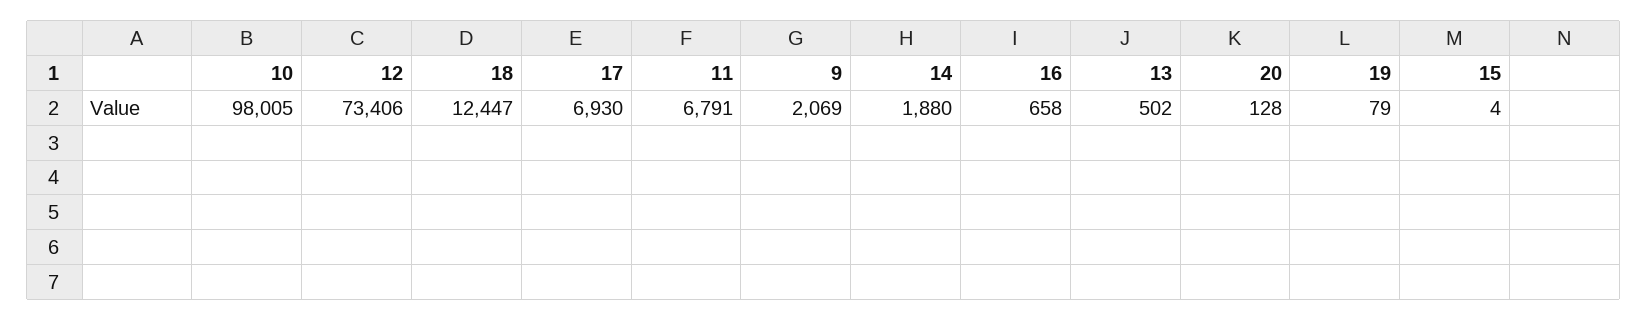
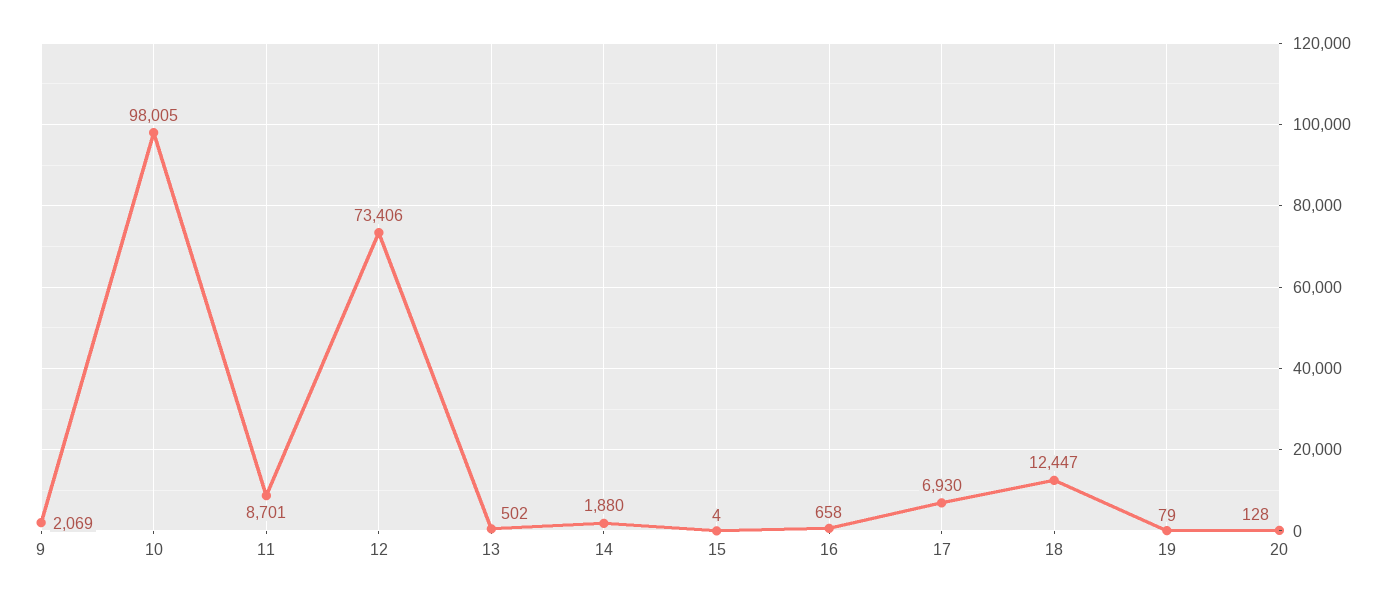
  {
    "10": 98005,
    "12": 73406,
    "18": 12447,
    "17": 6930,
-   "11": 6791,
+   "11": 8701,
    "9": 2069,
    "14": 1880,
    "16": 658,
    "13": 502,
    "20": 128,
    "19": 79,
    "15": 4
  }

